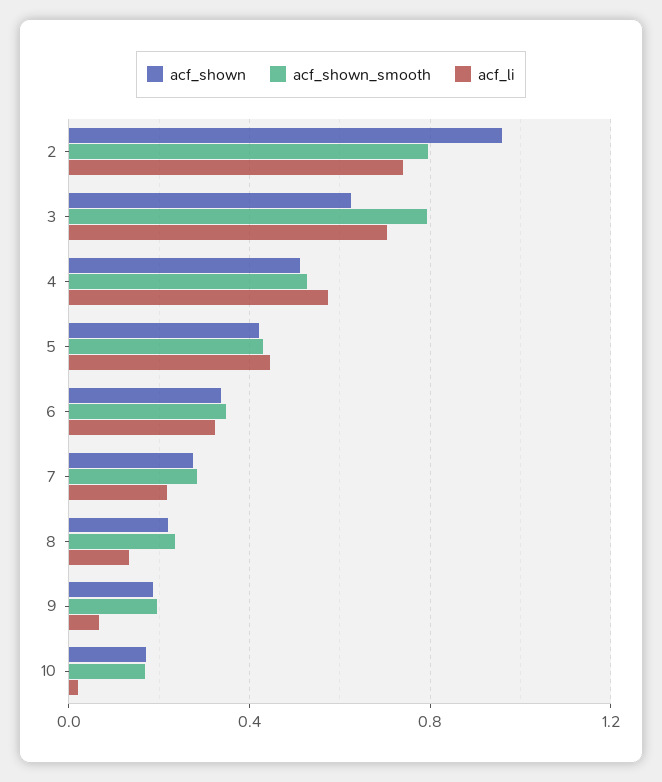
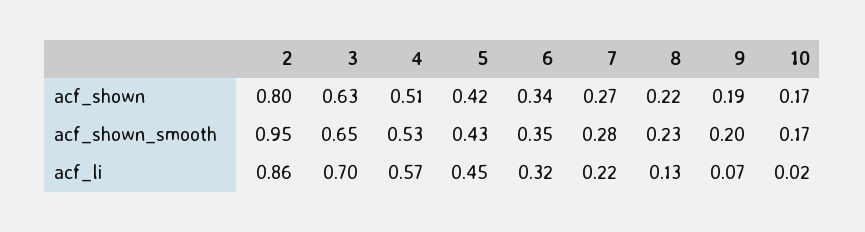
  {
    "acf_shown": {
-     "2": 0.95,
+     "2": 0.8,
      "3": 0.63,
      "4": 0.51,
      "5": 0.42,
      "6": 0.34,
      "7": 0.27,
      "8": 0.22,
      "9": 0.19,
      "10": 0.17
    },
    "acf_shown_smooth": {
-     "2": 0.8,
+     "2": 0.95,
-     "3": 0.8,
+     "3": 0.65,
      "4": 0.53,
      "5": 0.43,
      "6": 0.35,
      "7": 0.28,
      "8": 0.23,
      "9": 0.2,
      "10": 0.17
    },
    "acf_li": {
-     "2": 0.75,
+     "2": 0.86,
      "3": 0.7,
      "4": 0.57,
      "5": 0.45,
      "6": 0.32,
      "7": 0.22,
      "8": 0.13,
      "9": 0.07,
      "10": 0.02
    }
  }

